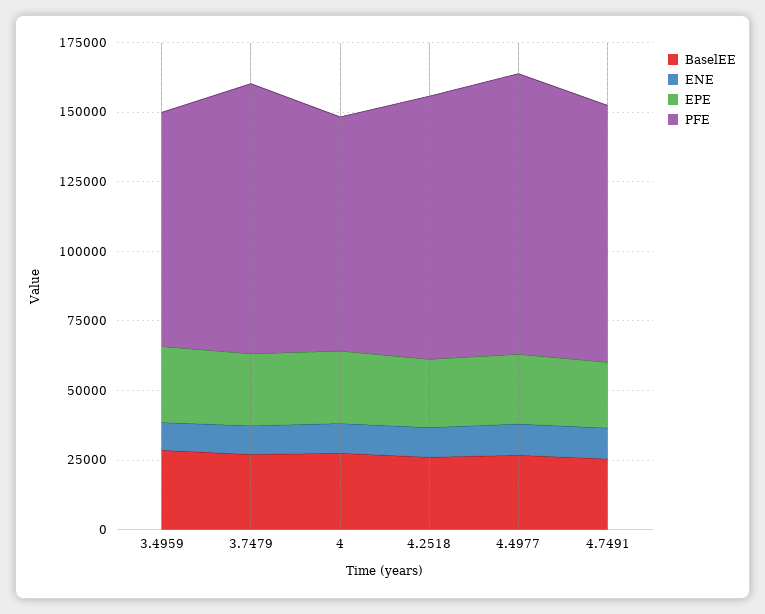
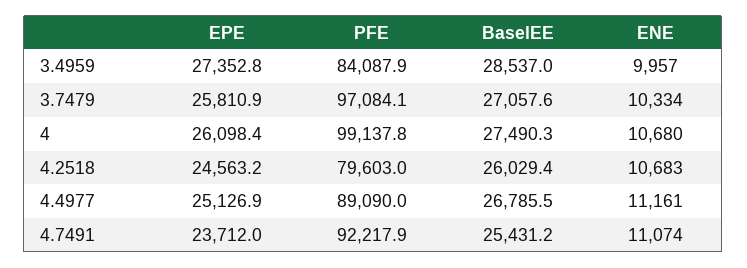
  {
    "BaselEE": {
      "3.4959": 28537,
      "3.7479": 27057.6,
      "4": 27490.3,
      "4.2518": 26029.4,
      "4.4977": 26785.5,
      "4.7491": 25431.2
    },
    "ENE": {
      "3.4959": 9957,
      "3.7479": 10334,
      "4": 10680,
      "4.2518": 10683,
      "4.4977": 11161,
      "4.7491": 11074
    },
    "EPE": {
      "3.4959": 27352.8,
      "3.7479": 25810.9,
      "4": 26098.4,
      "4.2518": 24563.2,
      "4.4977": 25126.9,
      "4.7491": 23712
    },
    "PFE": {
      "3.4959": 84087.9,
      "3.7479": 97084.1,
-     "4": 85000,
+     "4": 99137.8,
-     "4.2518": 95000,
+     "4.2518": 79603,
-     "4.4977": 100000,
+     "4.4977": 89090,
      "4.7491": 92217.9
    }
  }

